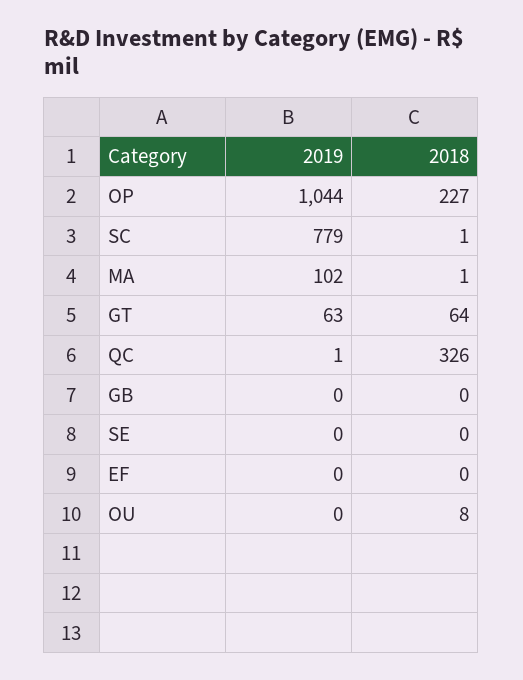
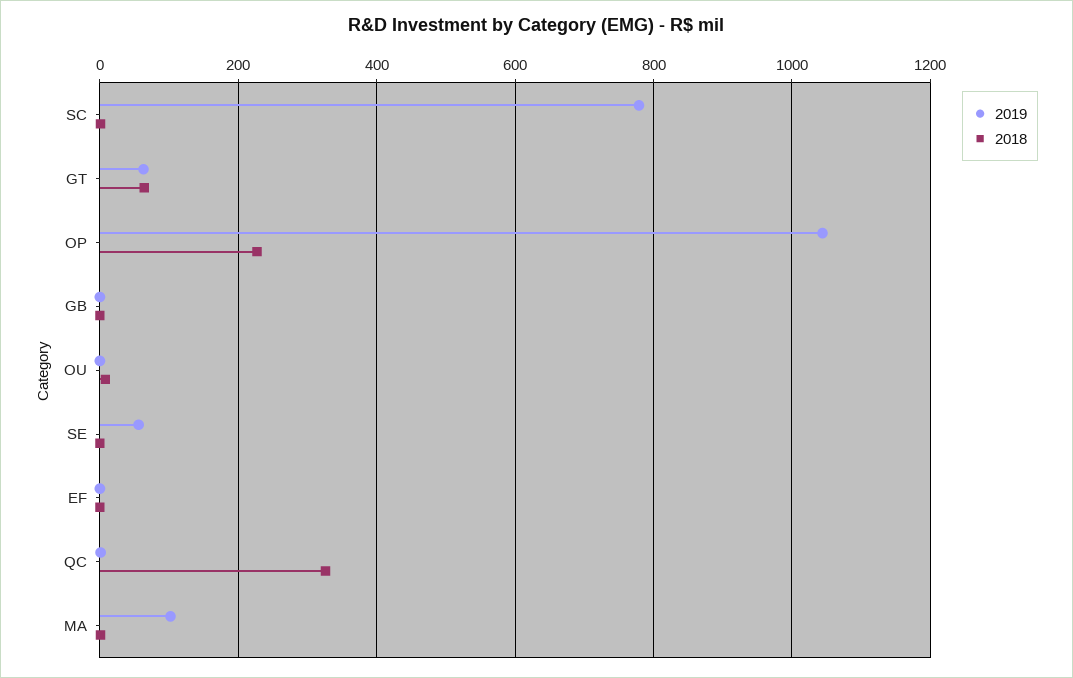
  {
    "2019": {
      "OP": 1044,
      "SC": 779,
      "MA": 102,
      "GT": 63,
      "QC": 1,
      "GB": 0,
-     "SE": 0,
+     "SE": 60,
      "EF": 0,
      "OU": 0
    },
    "2018": {
      "OP": 227,
      "SC": 1,
      "MA": 1,
      "GT": 64,
      "QC": 326,
      "GB": 0,
      "SE": 0,
      "EF": 0,
      "OU": 8
    }
  }

